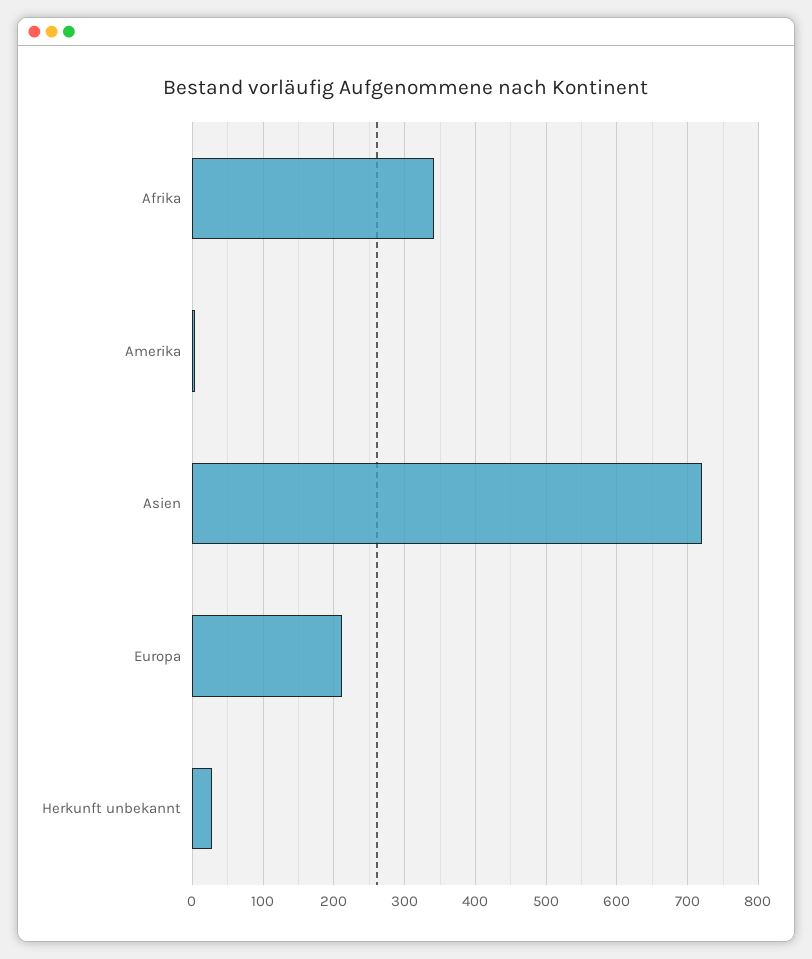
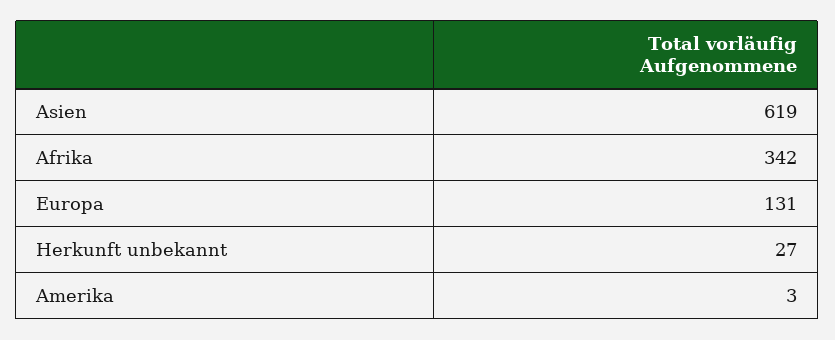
  {
    "Afrika": 342,
    "Amerika": 3,
-   "Asien": 720,
+   "Asien": 619,
-   "Europa": 210,
+   "Europa": 131,
    "Herkunft unbekannt": 27
  }

